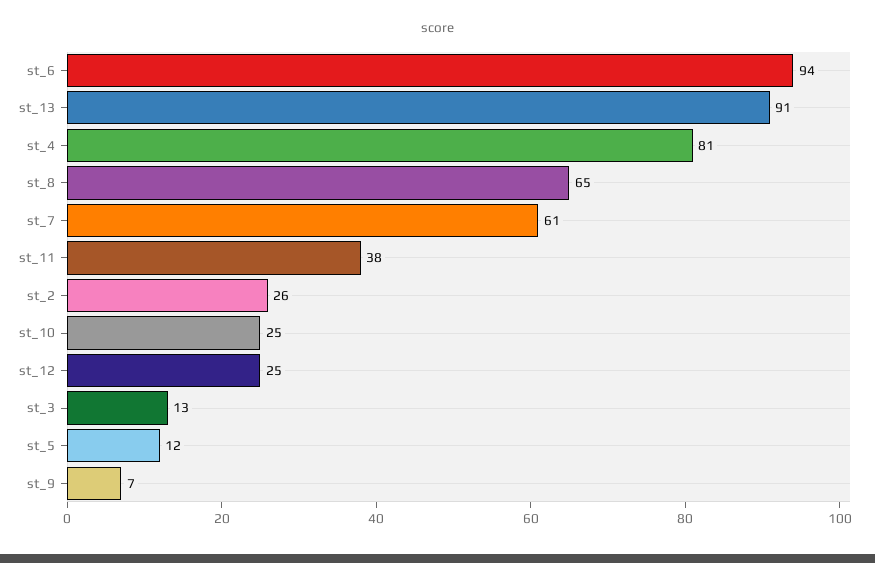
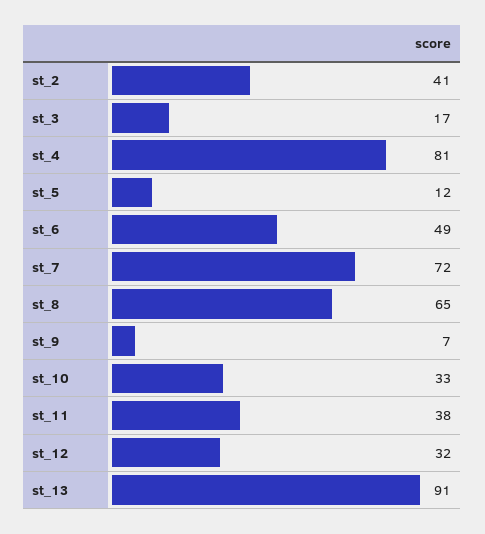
  {
-   "st_6": 94,
+   "st_6": 49,
    "st_13": 91,
    "st_4": 81,
    "st_8": 65,
-   "st_7": 61,
+   "st_7": 72,
    "st_11": 38,
-   "st_2": 26,
+   "st_2": 41,
-   "st_10": 25,
+   "st_10": 33,
-   "st_12": 25,
+   "st_12": 32,
-   "st_3": 13,
+   "st_3": 17,
    "st_5": 12,
    "st_9": 7
  }

